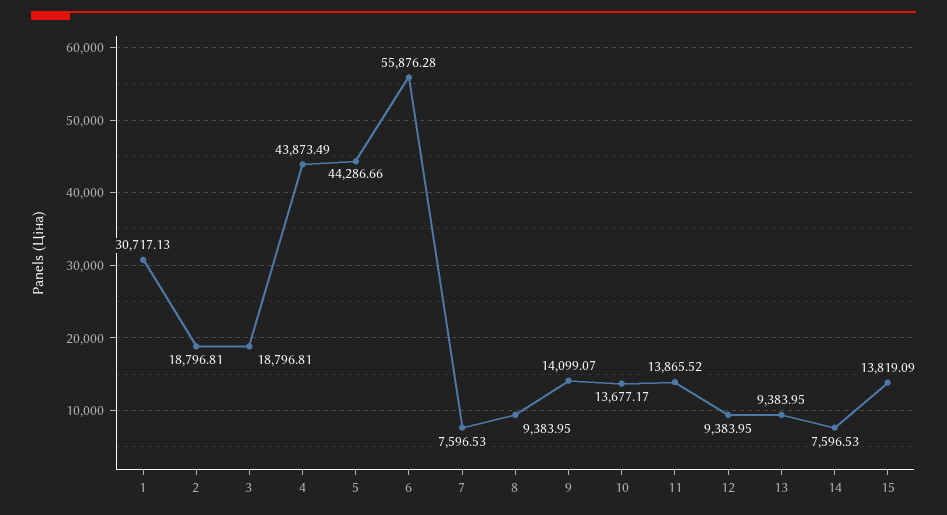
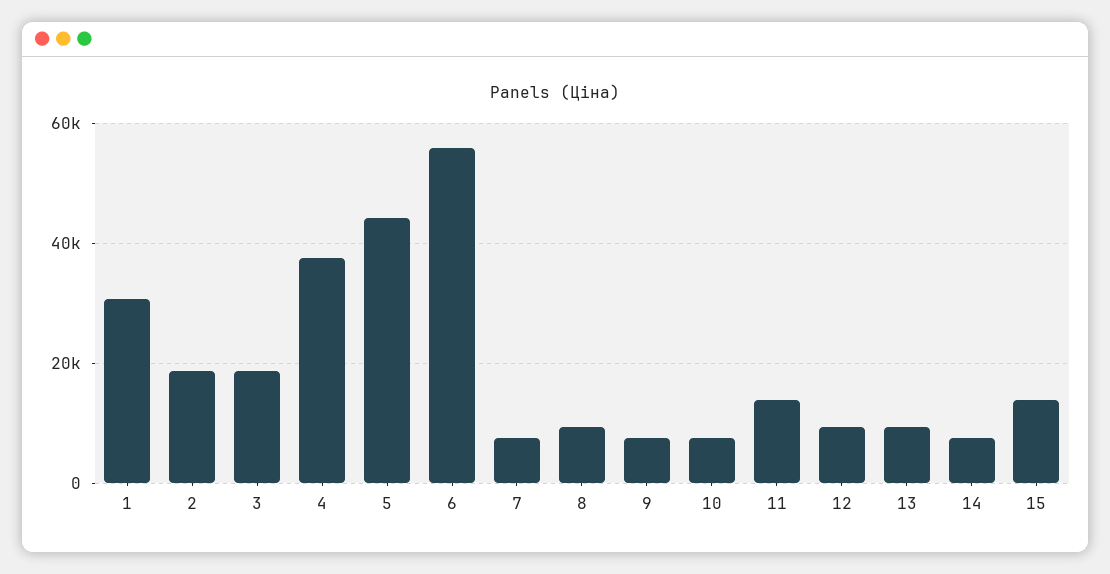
  {
    "1": 30717.13,
    "2": 18796.81,
    "3": 18796.81,
-   "4": 43873.49,
+   "4": 38000,
    "5": 44286.66,
    "6": 55876.28,
    "7": 7596.53,
    "8": 9383.95,
-   "9": 14099.07,
+   "9": 8000,
-   "10": 13677.17,
+   "10": 8000,
    "11": 13865.52,
    "12": 9383.95,
    "13": 9383.95,
    "14": 7596.53,
    "15": 13819.09
  }

